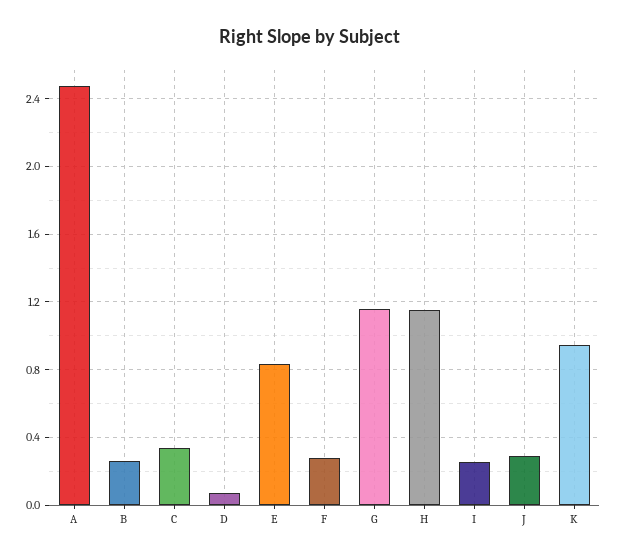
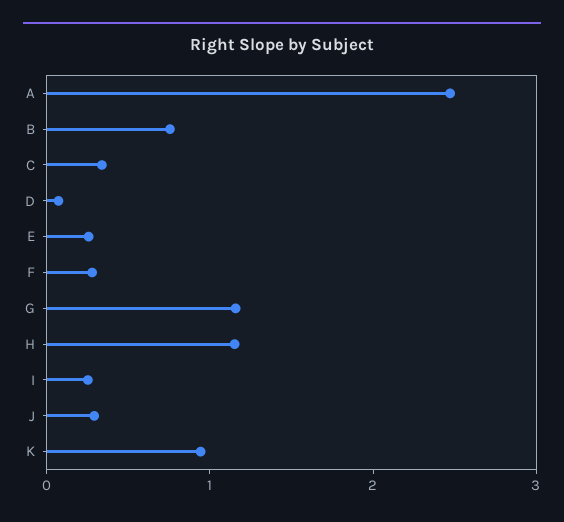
  {
    "A": 2.45,
-   "B": 0.25,
+   "B": 0.8,
    "C": 0.35,
    "D": 0.05,
-   "E": 0.85,
+   "E": 0.2,
    "F": 0.3,
    "G": 1.15,
    "H": 1.15,
    "I": 0.25,
    "J": 0.3,
    "K": 0.95
  }

